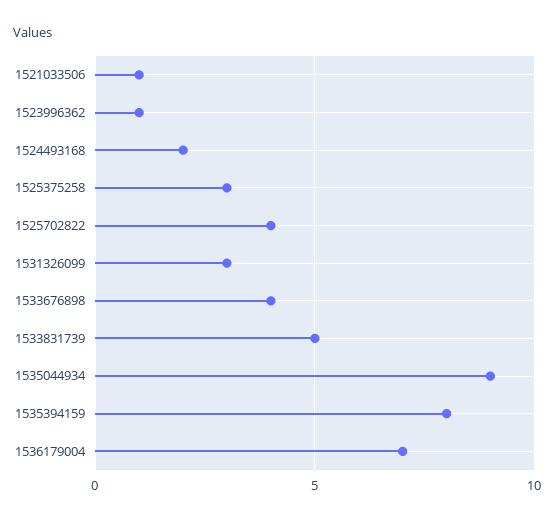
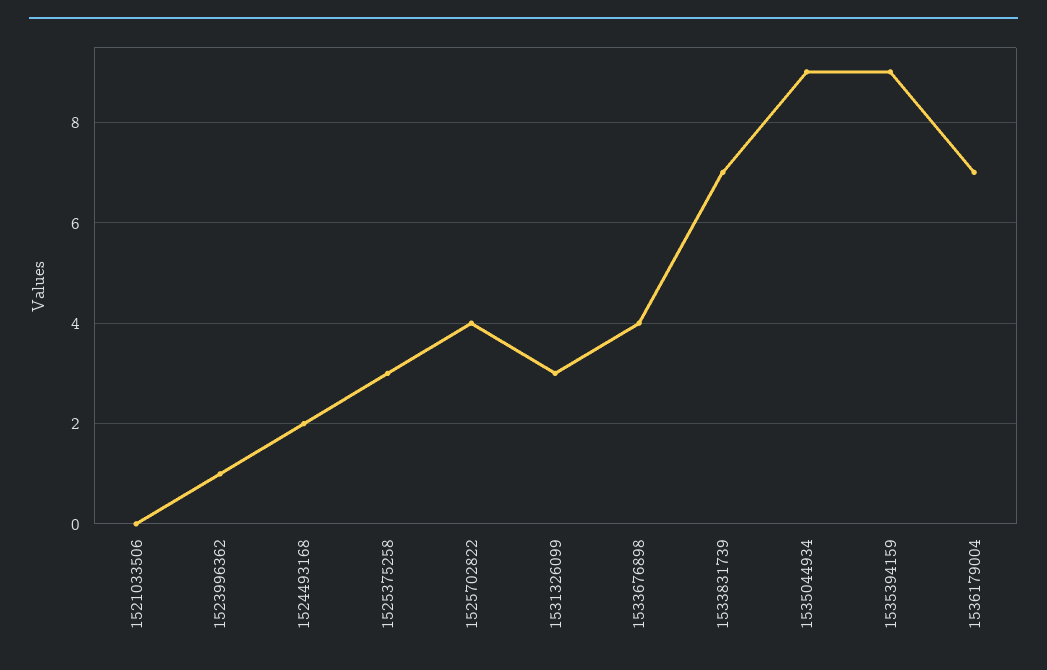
  {
-   "1521033506": 1,
+   "1521033506": 0,
    "1523996362": 1,
    "1524493168": 2,
    "1525375258": 3,
    "1525702822": 4,
    "1531326099": 3,
    "1533676898": 4,
-   "1533831739": 5,
+   "1533831739": 7,
    "1535044934": 9,
-   "1535394159": 8,
+   "1535394159": 9,
    "1536179004": 7
  }

